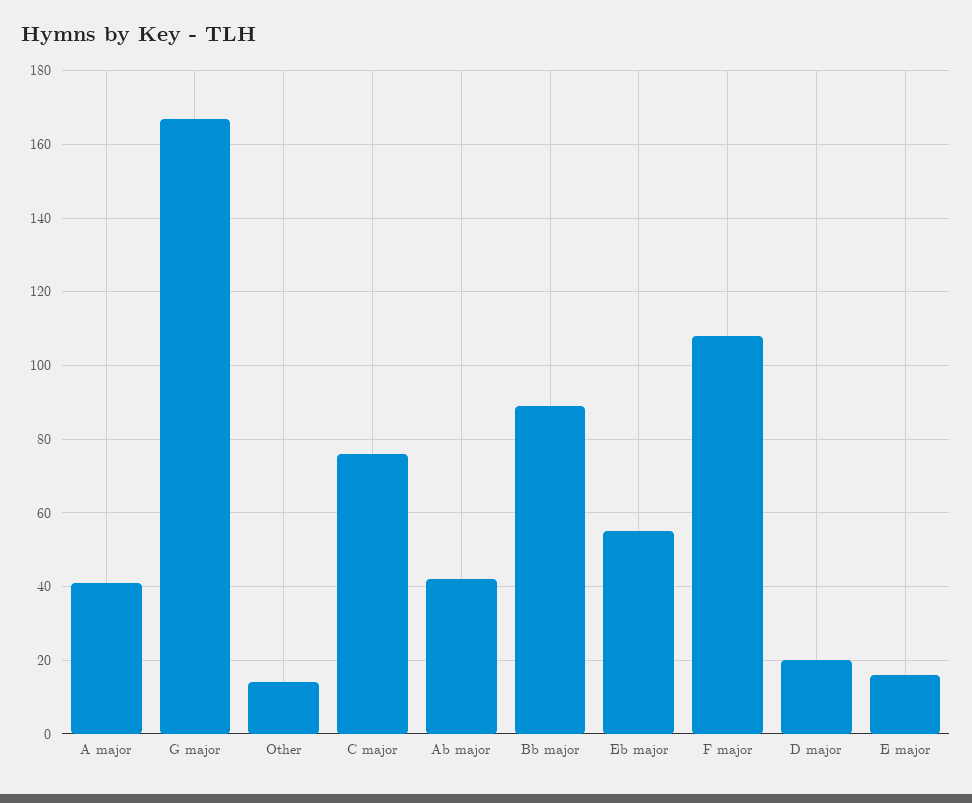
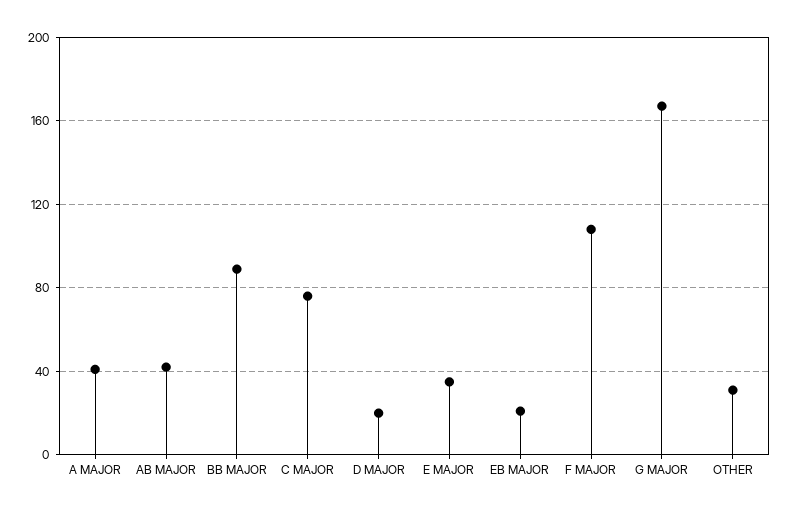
  {
    "A major": 40,
    "G major": 165,
-   "Other": 15,
+   "Other": 30,
    "C major": 75,
    "Ab major": 40,
    "Bb major": 90,
-   "Eb major": 55,
+   "Eb major": 20,
    "F major": 110,
    "D major": 20,
-   "E major": 15
+   "E major": 35
  }

